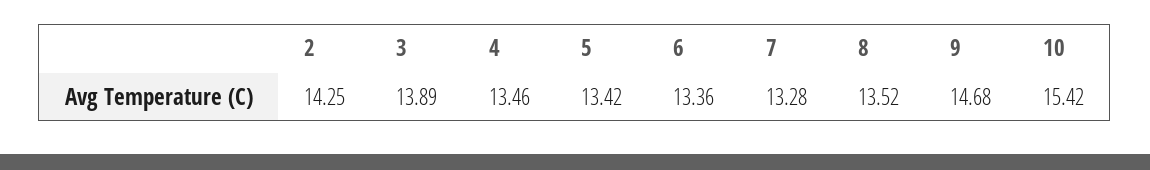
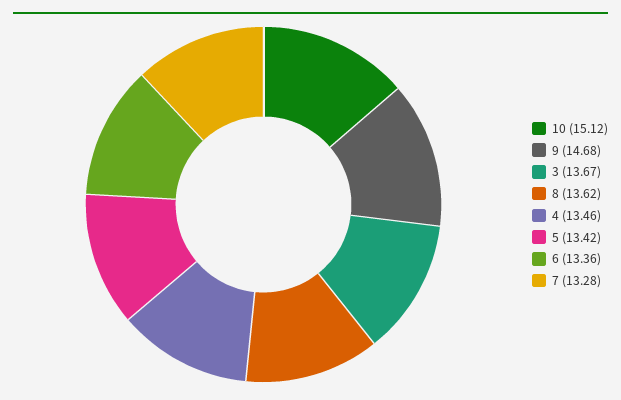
  {
-   "2": 14.25,
-   "3": 13.89,
+   "3": 13.67,
    "4": 13.46,
    "5": 13.42,
    "6": 13.36,
    "7": 13.28,
-   "8": 13.52,
+   "8": 13.62,
    "9": 14.68,
-   "10": 15.42
+   "10": 15.12
  }

